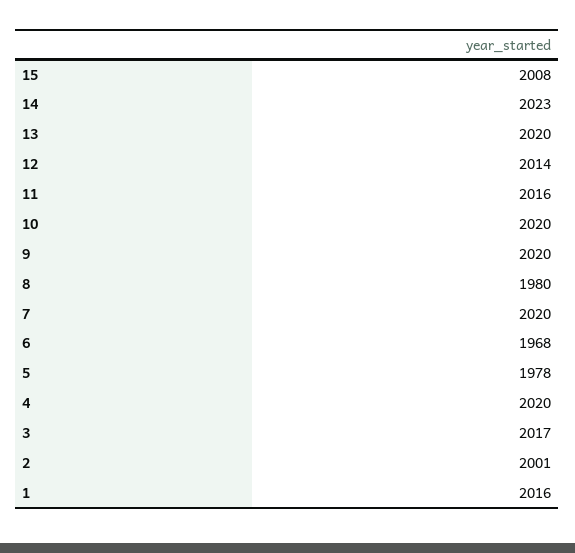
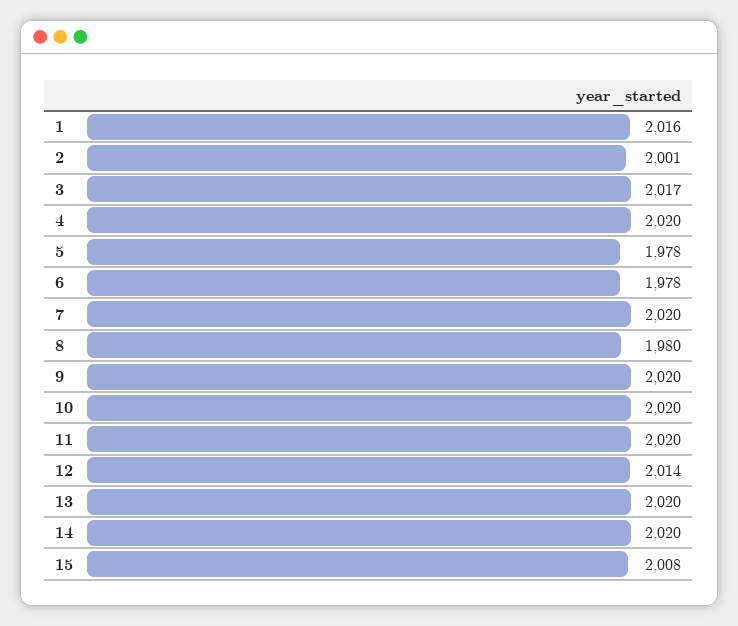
  {
    "15": 2008,
-   "14": 2023,
+   "14": 2020,
    "13": 2020,
    "12": 2014,
-   "11": 2016,
+   "11": 2020,
    "10": 2020,
    "9": 2020,
    "8": 1980,
    "7": 2020,
-   "6": 1968,
+   "6": 1978,
    "5": 1978,
    "4": 2020,
    "3": 2017,
    "2": 2001,
    "1": 2016
  }

